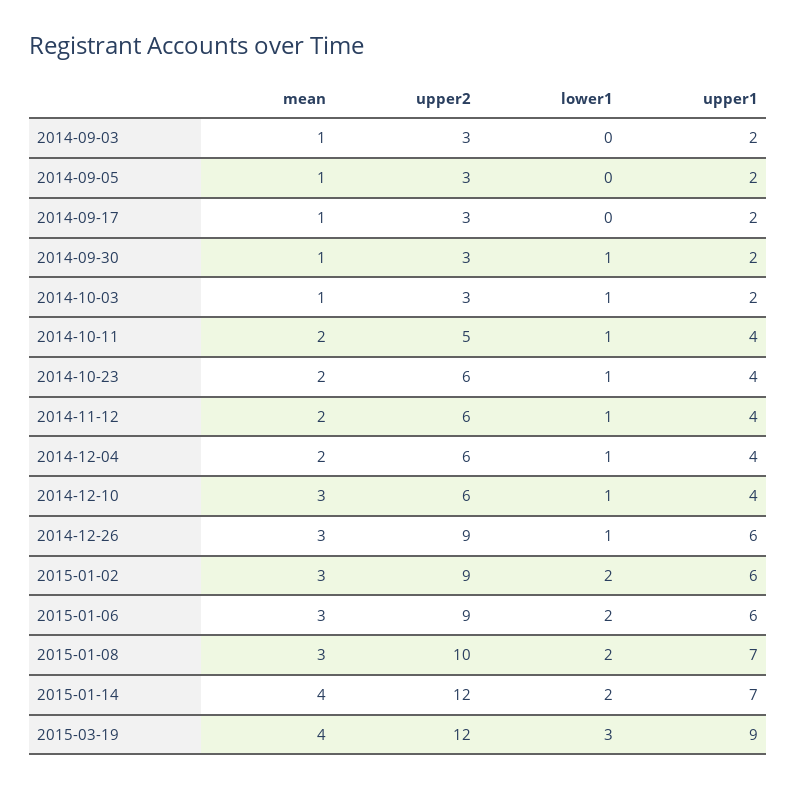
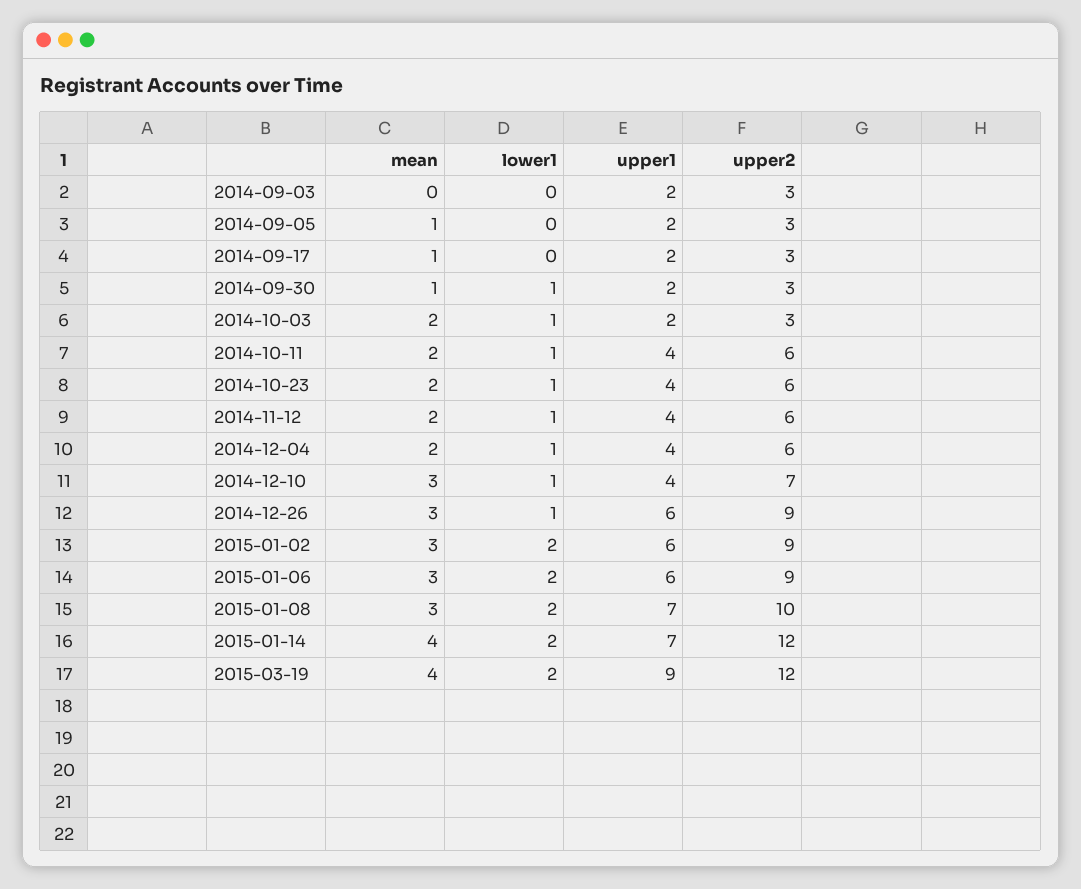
  {
    "mean": {
-     "2014-09-03": 1,
+     "2014-09-03": 0,
      "2014-09-05": 1,
      "2014-09-17": 1,
      "2014-09-30": 1,
-     "2014-10-03": 1,
+     "2014-10-03": 2,
      "2014-10-11": 2,
      "2014-10-23": 2,
      "2014-11-12": 2,
      "2014-12-04": 2,
      "2014-12-10": 3,
      "2014-12-26": 3,
      "2015-01-02": 3,
      "2015-01-06": 3,
      "2015-01-08": 3,
      "2015-01-14": 4,
      "2015-03-19": 4
    },
    "upper2": {
      "2014-09-03": 3,
      "2014-09-05": 3,
      "2014-09-17": 3,
      "2014-09-30": 3,
      "2014-10-03": 3,
-     "2014-10-11": 5,
+     "2014-10-11": 6,
      "2014-10-23": 6,
      "2014-11-12": 6,
      "2014-12-04": 6,
-     "2014-12-10": 6,
+     "2014-12-10": 7,
      "2014-12-26": 9,
      "2015-01-02": 9,
      "2015-01-06": 9,
      "2015-01-08": 10,
      "2015-01-14": 12,
      "2015-03-19": 12
    },
    "lower1": {
      "2014-09-03": 0,
      "2014-09-05": 0,
      "2014-09-17": 0,
      "2014-09-30": 1,
      "2014-10-03": 1,
      "2014-10-11": 1,
      "2014-10-23": 1,
      "2014-11-12": 1,
      "2014-12-04": 1,
      "2014-12-10": 1,
      "2014-12-26": 1,
      "2015-01-02": 2,
      "2015-01-06": 2,
      "2015-01-08": 2,
      "2015-01-14": 2,
-     "2015-03-19": 3
+     "2015-03-19": 2
    },
    "upper1": {
      "2014-09-03": 2,
      "2014-09-05": 2,
      "2014-09-17": 2,
      "2014-09-30": 2,
      "2014-10-03": 2,
      "2014-10-11": 4,
      "2014-10-23": 4,
      "2014-11-12": 4,
      "2014-12-04": 4,
      "2014-12-10": 4,
      "2014-12-26": 6,
      "2015-01-02": 6,
      "2015-01-06": 6,
      "2015-01-08": 7,
      "2015-01-14": 7,
      "2015-03-19": 9
    }
  }

